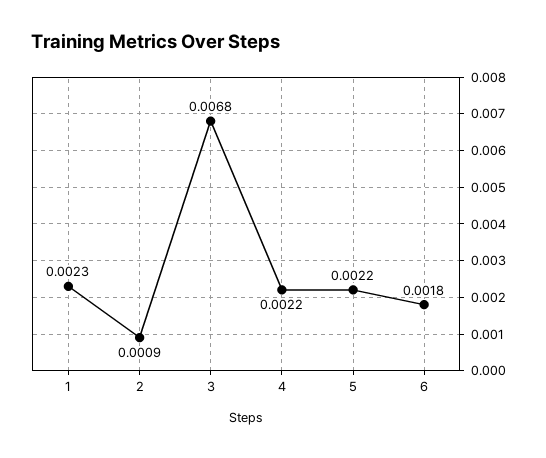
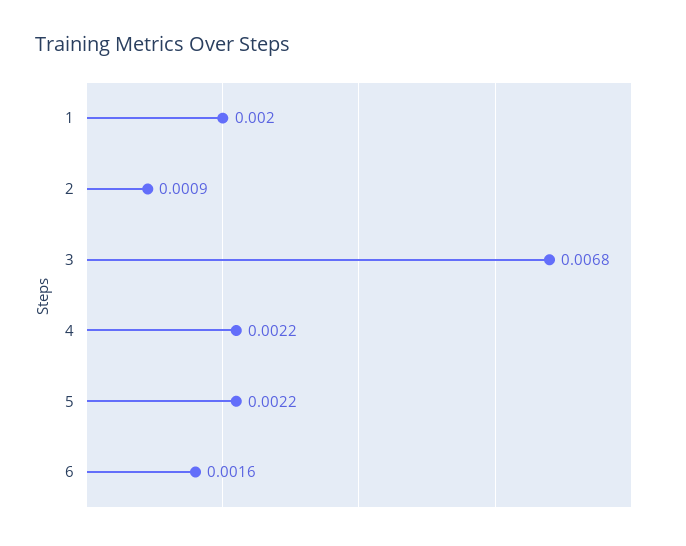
  {
-   "1": 0.0023,
+   "1": 0.002,
    "2": 0.0009,
    "3": 0.0068,
    "4": 0.0022,
    "5": 0.0022,
-   "6": 0.0018
+   "6": 0.0016
  }

